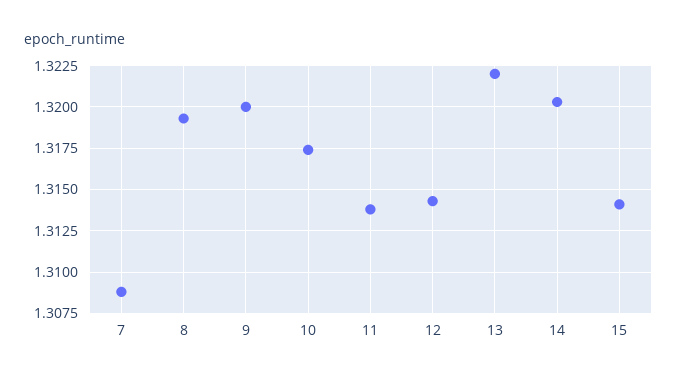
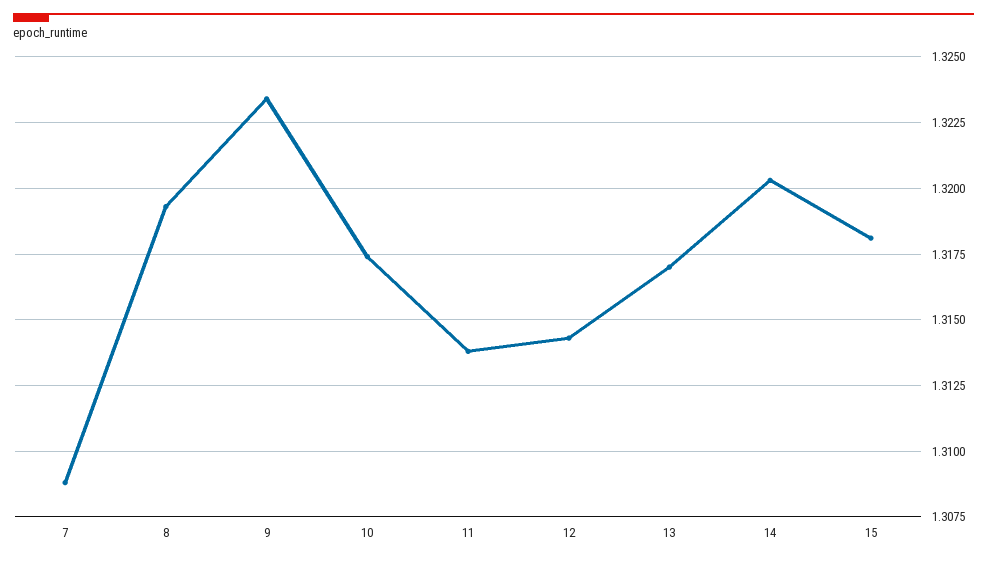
  {
    "7": 1.309,
    "8": 1.3195,
-   "9": 1.32,
+   "9": 1.3235,
    "10": 1.3175,
    "11": 1.314,
    "12": 1.3145,
-   "13": 1.322,
+   "13": 1.317,
    "14": 1.3205,
-   "15": 1.314
+   "15": 1.318
  }

